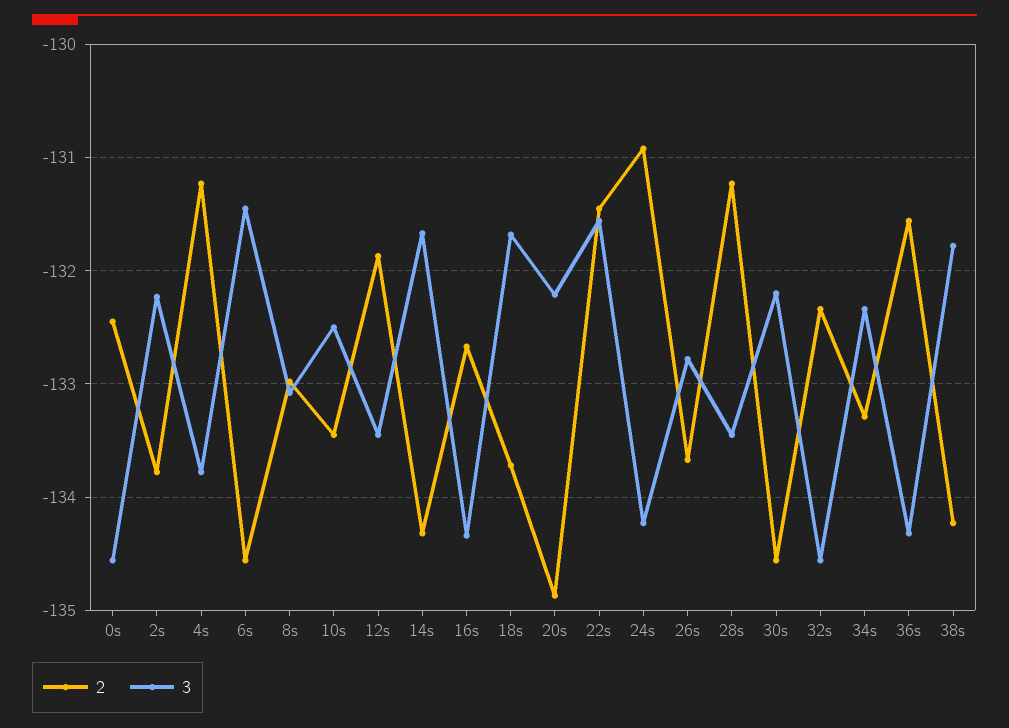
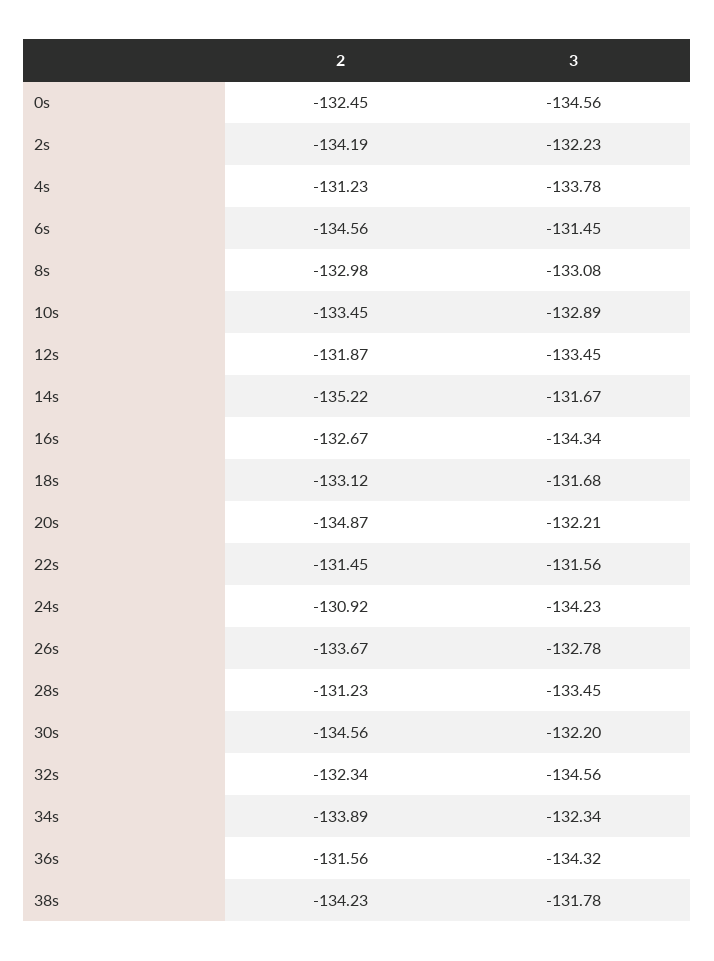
  {
    "2": {
      "0s": -132.45,
-     "2s": -133.8,
+     "2s": -134.19,
      "4s": -131.23,
      "6s": -134.56,
      "8s": -132.98,
      "10s": -133.45,
      "12s": -131.87,
-     "14s": -134.3,
+     "14s": -135.22,
      "16s": -132.67,
-     "18s": -133.7,
+     "18s": -133.12,
      "20s": -134.87,
      "22s": -131.45,
      "24s": -130.92,
      "26s": -133.67,
      "28s": -131.23,
      "30s": -134.56,
      "32s": -132.34,
-     "34s": -133.3,
+     "34s": -133.89,
      "36s": -131.56,
      "38s": -134.23
    },
    "3": {
      "0s": -134.56,
      "2s": -132.23,
      "4s": -133.78,
      "6s": -131.45,
      "8s": -133.08,
-     "10s": -132.5,
+     "10s": -132.89,
      "12s": -133.45,
      "14s": -131.67,
      "16s": -134.34,
      "18s": -131.68,
      "20s": -132.21,
      "22s": -131.56,
      "24s": -134.23,
      "26s": -132.78,
      "28s": -133.45,
      "30s": -132.2,
      "32s": -134.56,
      "34s": -132.34,
      "36s": -134.32,
      "38s": -131.78
    }
  }

